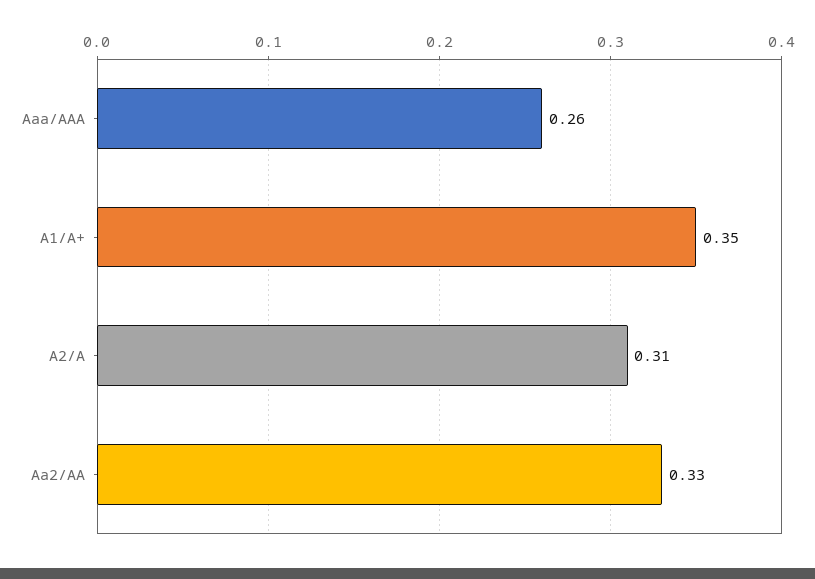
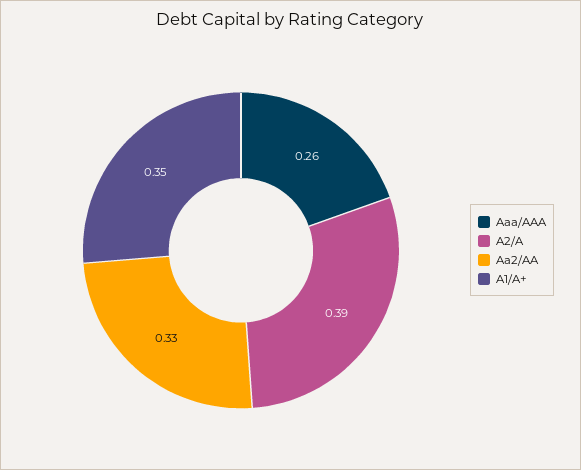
  {
    "Aaa/AAA": 0.26,
    "A1/A+": 0.35,
-   "A2/A": 0.31,
+   "A2/A": 0.39,
    "Aa2/AA": 0.33
  }

